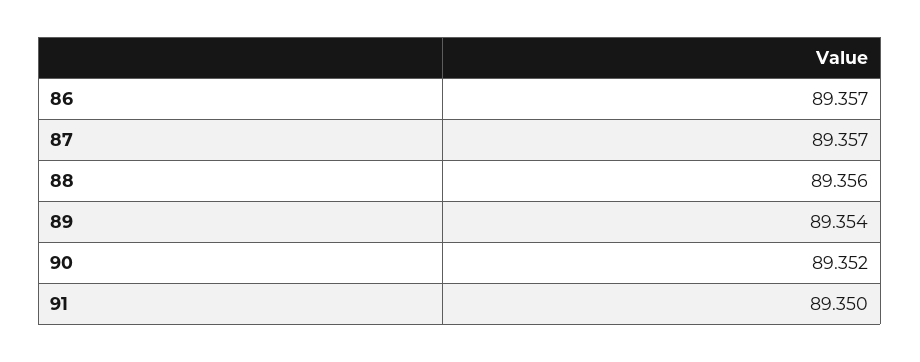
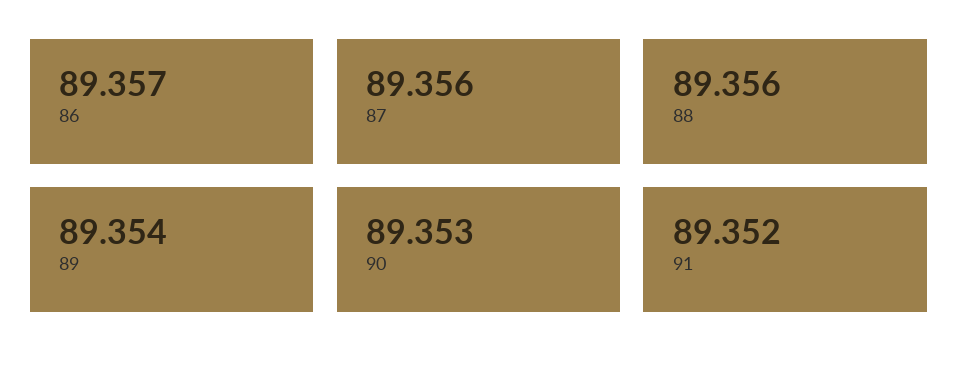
  {
    "86": 89.357,
-   "87": 89.357,
+   "87": 89.356,
    "88": 89.356,
    "89": 89.354,
-   "90": 89.352,
+   "90": 89.353,
-   "91": 89.35
+   "91": 89.352
  }

